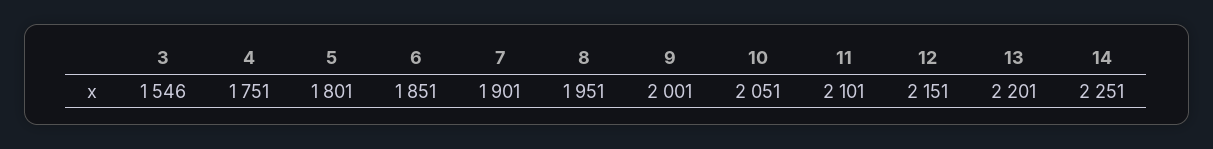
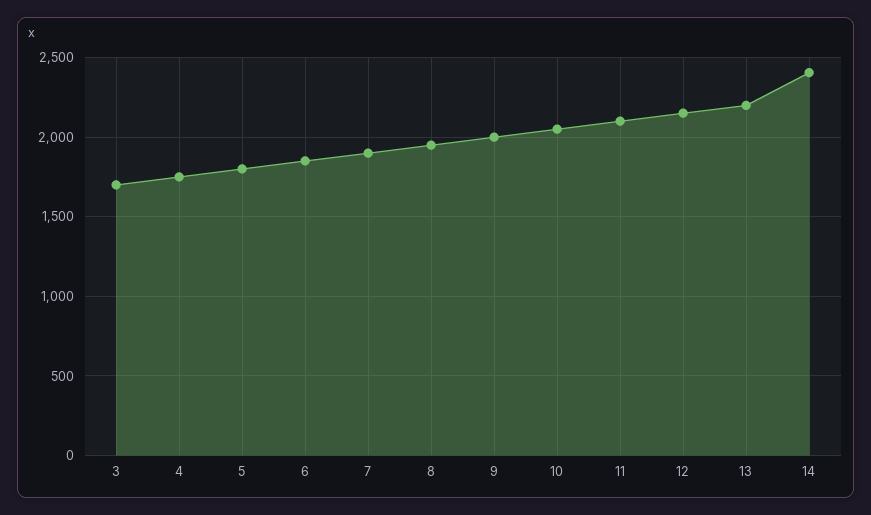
  {
-   "3": 1546,
+   "3": 1700,
    "4": 1751,
    "5": 1801,
    "6": 1851,
    "7": 1901,
    "8": 1951,
    "9": 2001,
    "10": 2051,
    "11": 2101,
    "12": 2151,
    "13": 2201,
-   "14": 2251
+   "14": 2400
  }

